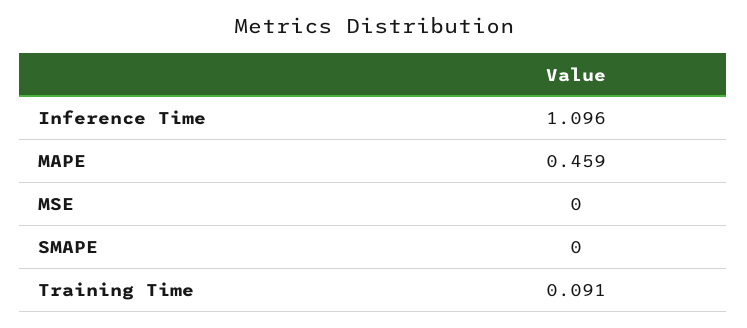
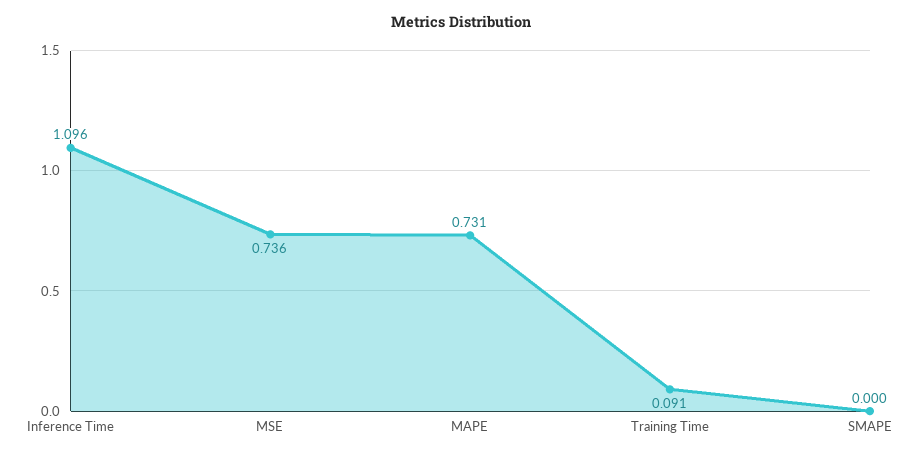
  {
    "Inference Time": 1.096,
-   "MAPE": 0.459,
+   "MAPE": 0.731,
-   "MSE": 0,
+   "MSE": 0.736,
    "SMAPE": 0,
    "Training Time": 0.091
  }

